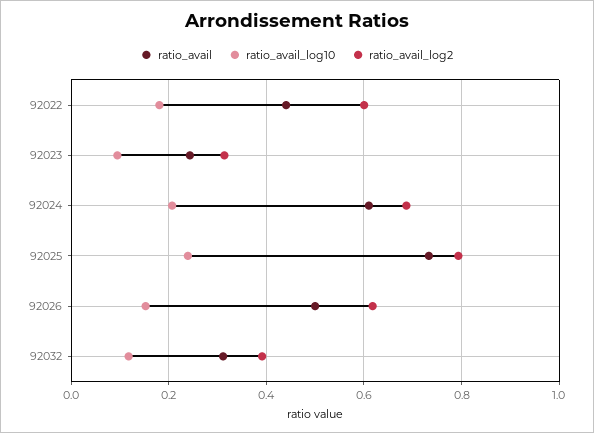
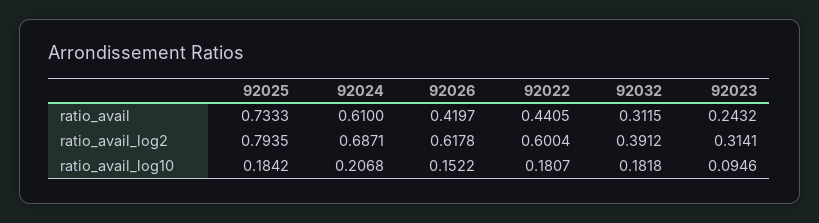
  {
    "ratio_avail": {
      "92022": 0.4405,
      "92023": 0.2432,
      "92024": 0.61,
      "92025": 0.7333,
-     "92026": 0.5,
+     "92026": 0.4197,
      "92032": 0.3115
    },
    "ratio_avail_log10": {
      "92022": 0.1807,
      "92023": 0.0946,
      "92024": 0.2068,
-     "92025": 0.24,
+     "92025": 0.1842,
      "92026": 0.1522,
-     "92032": 0.12
+     "92032": 0.1818
    },
    "ratio_avail_log2": {
      "92022": 0.6004,
      "92023": 0.3141,
      "92024": 0.6871,
      "92025": 0.7935,
      "92026": 0.6178,
      "92032": 0.3912
    }
  }

